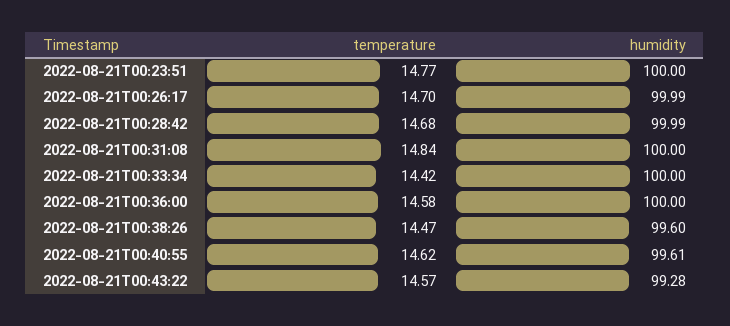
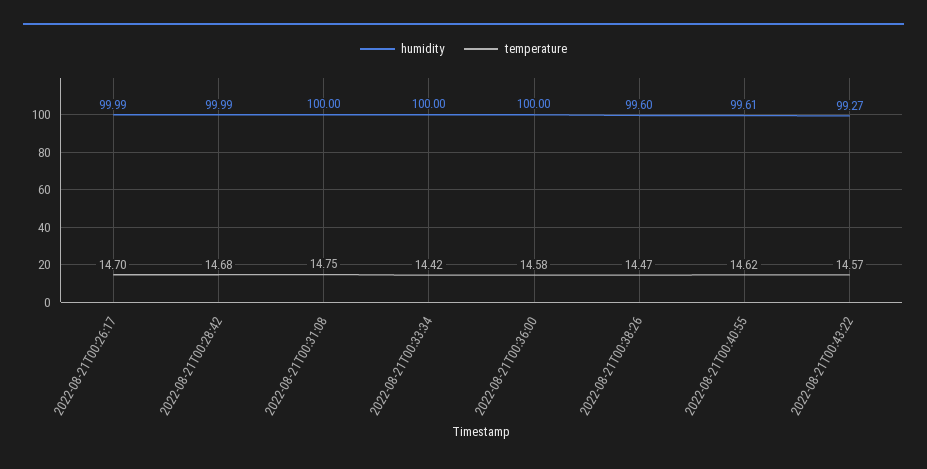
  {
    "temperature": {
-     "2022-08-21T00:23:51": 14.77,
      "2022-08-21T00:26:17": 14.7,
      "2022-08-21T00:28:42": 14.68,
-     "2022-08-21T00:31:08": 14.84,
+     "2022-08-21T00:31:08": 14.75,
      "2022-08-21T00:33:34": 14.42,
      "2022-08-21T00:36:00": 14.58,
      "2022-08-21T00:38:26": 14.47,
      "2022-08-21T00:40:55": 14.62,
      "2022-08-21T00:43:22": 14.57
    },
    "humidity": {
-     "2022-08-21T00:23:51": 100,
      "2022-08-21T00:26:17": 99.99,
      "2022-08-21T00:28:42": 99.99,
      "2022-08-21T00:31:08": 100,
      "2022-08-21T00:33:34": 100,
      "2022-08-21T00:36:00": 100,
      "2022-08-21T00:38:26": 99.6,
      "2022-08-21T00:40:55": 99.61,
-     "2022-08-21T00:43:22": 99.28
+     "2022-08-21T00:43:22": 99.27
    }
  }

